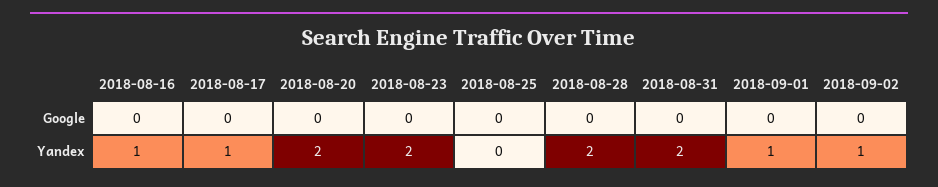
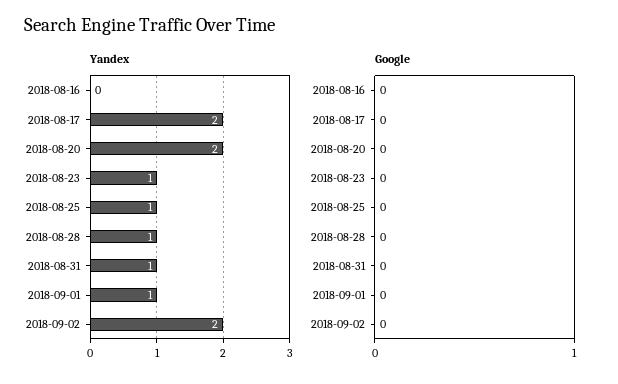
  {
    "Google": {
      "2018-08-16": 0,
      "2018-08-17": 0,
      "2018-08-20": 0,
      "2018-08-23": 0,
      "2018-08-25": 0,
      "2018-08-28": 0,
      "2018-08-31": 0,
      "2018-09-01": 0,
      "2018-09-02": 0
    },
    "Yandex": {
-     "2018-08-16": 1,
+     "2018-08-16": 0,
-     "2018-08-17": 1,
+     "2018-08-17": 2,
      "2018-08-20": 2,
-     "2018-08-23": 2,
+     "2018-08-23": 1,
-     "2018-08-25": 0,
+     "2018-08-25": 1,
-     "2018-08-28": 2,
+     "2018-08-28": 1,
-     "2018-08-31": 2,
+     "2018-08-31": 1,
      "2018-09-01": 1,
-     "2018-09-02": 1
+     "2018-09-02": 2
    }
  }

